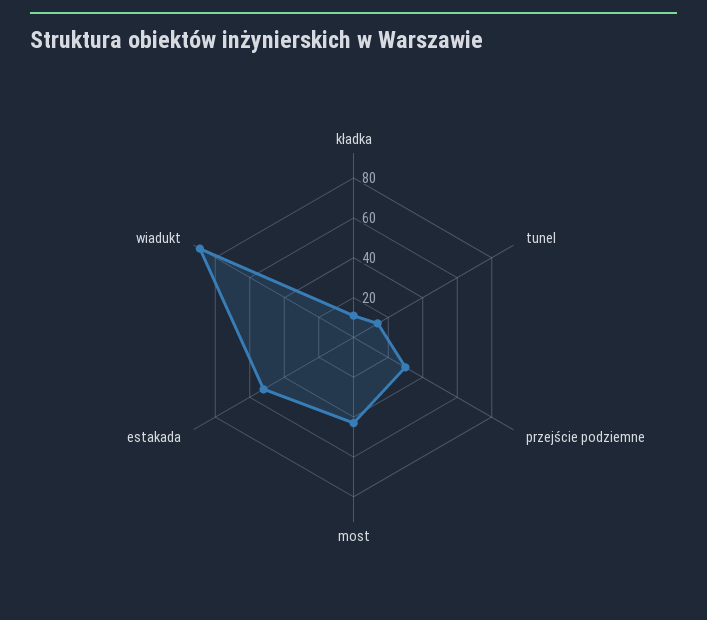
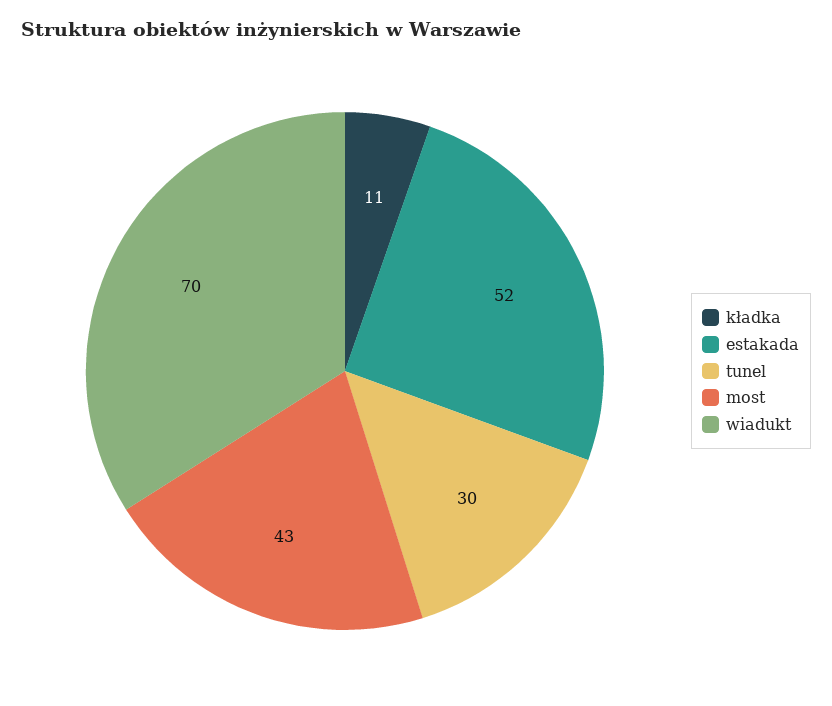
  {
    "kładka": 11,
-   "tunel": 15,
+   "tunel": 30,
-   "przejście podziemne": 30,
    "most": 43,
    "estakada": 52,
-   "wiadukt": 90
+   "wiadukt": 70
  }

